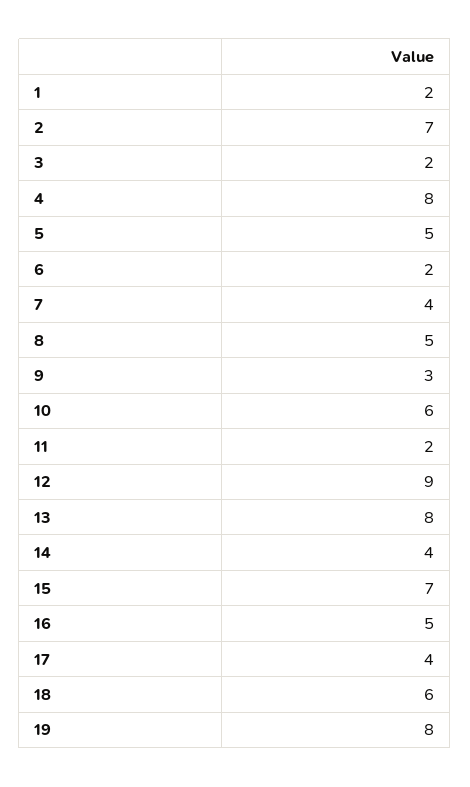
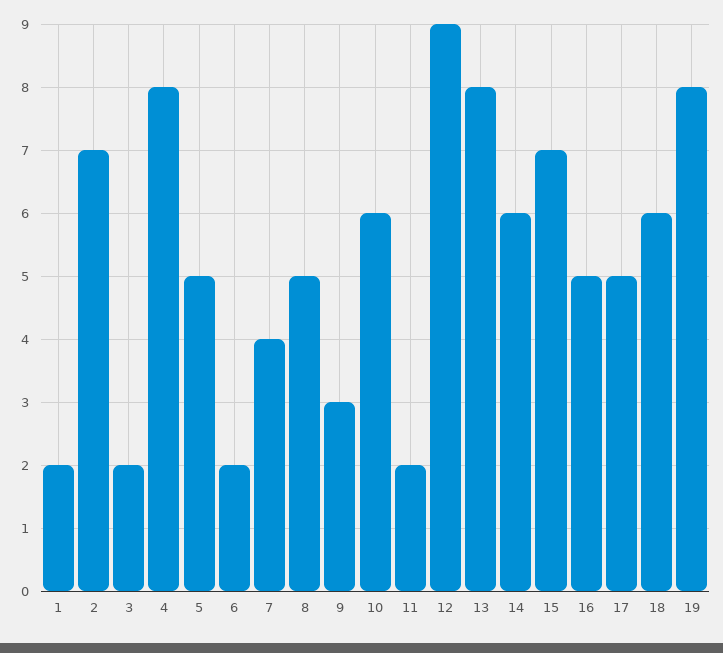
  {
    "1": 2,
    "2": 7,
    "3": 2,
    "4": 8,
    "5": 5,
    "6": 2,
    "7": 4,
    "8": 5,
    "9": 3,
    "10": 6,
    "11": 2,
    "12": 9,
    "13": 8,
-   "14": 4,
+   "14": 6,
    "15": 7,
    "16": 5,
-   "17": 4,
+   "17": 5,
    "18": 6,
    "19": 8
  }

